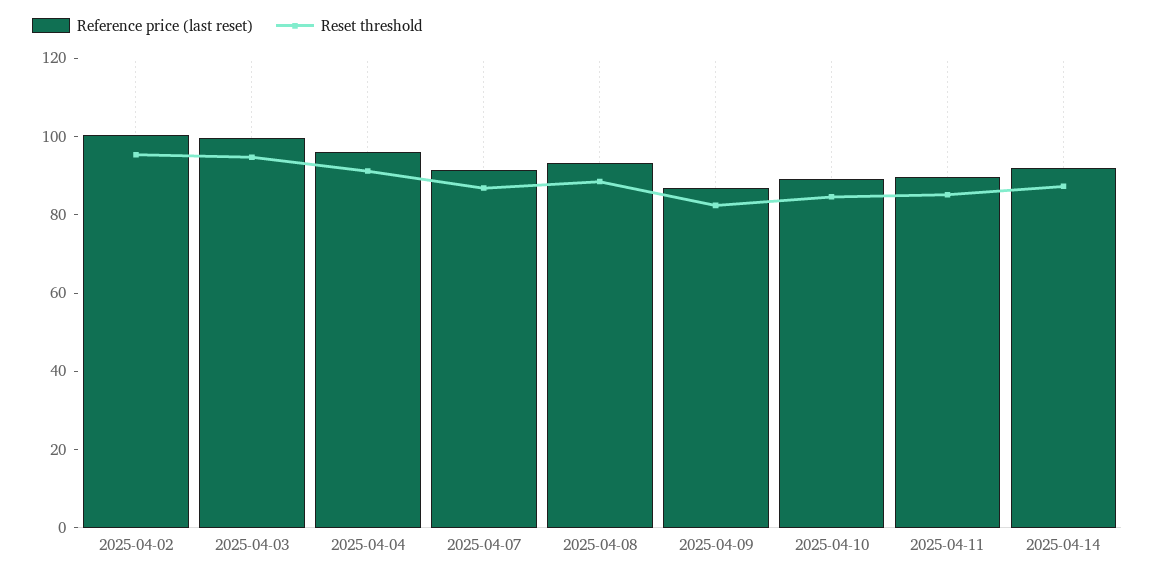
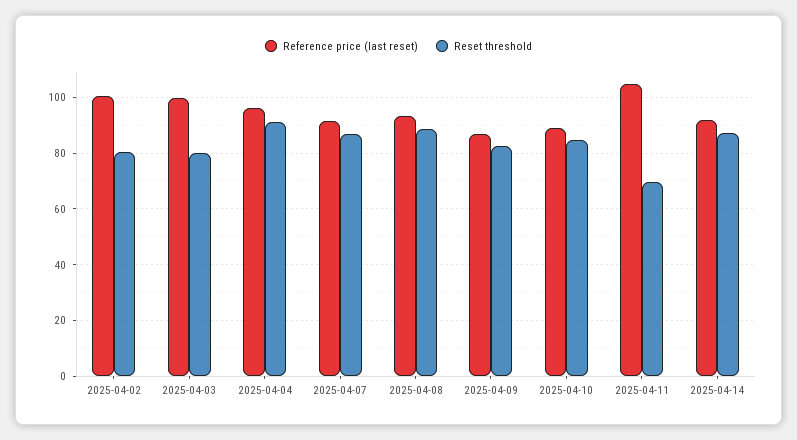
  {
    "Reference price (last reset)": {
      "2025-04-02": 100,
      "2025-04-03": 100,
      "2025-04-04": 95,
      "2025-04-07": 92.5,
      "2025-04-08": 92.5,
      "2025-04-09": 87.5,
      "2025-04-10": 90,
-     "2025-04-11": 90,
+     "2025-04-11": 105,
      "2025-04-14": 92.5
    },
    "Reset threshold": {
-     "2025-04-02": 95,
+     "2025-04-02": 80,
-     "2025-04-03": 95,
+     "2025-04-03": 80,
      "2025-04-04": 90,
      "2025-04-07": 87.5,
      "2025-04-08": 87.5,
      "2025-04-09": 82.5,
      "2025-04-10": 85,
-     "2025-04-11": 85,
+     "2025-04-11": 70,
      "2025-04-14": 87.5
    }
  }

